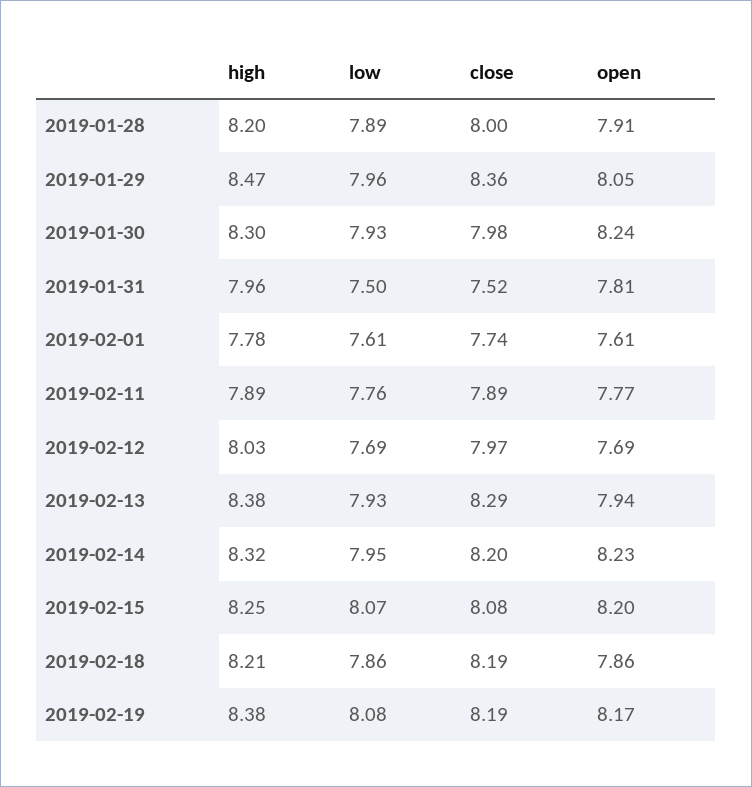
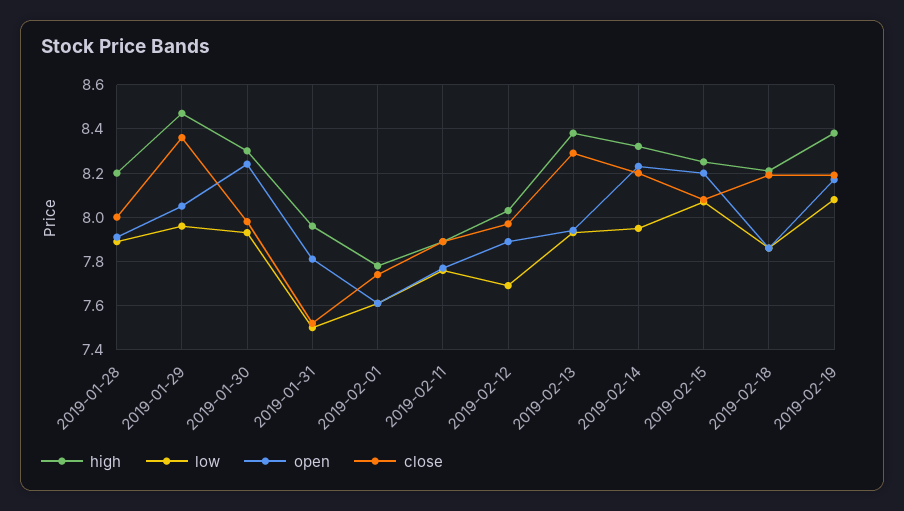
  {
    "high": {
      "2019-01-28": 8.2,
      "2019-01-29": 8.47,
      "2019-01-30": 8.3,
      "2019-01-31": 7.96,
      "2019-02-01": 7.78,
      "2019-02-11": 7.89,
      "2019-02-12": 8.03,
      "2019-02-13": 8.38,
      "2019-02-14": 8.32,
      "2019-02-15": 8.25,
      "2019-02-18": 8.21,
      "2019-02-19": 8.38
    },
    "low": {
      "2019-01-28": 7.89,
      "2019-01-29": 7.96,
      "2019-01-30": 7.93,
      "2019-01-31": 7.5,
      "2019-02-01": 7.61,
      "2019-02-11": 7.76,
      "2019-02-12": 7.69,
      "2019-02-13": 7.93,
      "2019-02-14": 7.95,
      "2019-02-15": 8.07,
      "2019-02-18": 7.86,
      "2019-02-19": 8.08
    },
    "close": {
      "2019-01-28": 8,
      "2019-01-29": 8.36,
      "2019-01-30": 7.98,
      "2019-01-31": 7.52,
      "2019-02-01": 7.74,
      "2019-02-11": 7.89,
      "2019-02-12": 7.97,
      "2019-02-13": 8.29,
      "2019-02-14": 8.2,
      "2019-02-15": 8.08,
      "2019-02-18": 8.19,
      "2019-02-19": 8.19
    },
    "open": {
      "2019-01-28": 7.91,
      "2019-01-29": 8.05,
      "2019-01-30": 8.24,
      "2019-01-31": 7.81,
      "2019-02-01": 7.61,
      "2019-02-11": 7.77,
-     "2019-02-12": 7.69,
+     "2019-02-12": 7.9,
      "2019-02-13": 7.94,
      "2019-02-14": 8.23,
      "2019-02-15": 8.2,
      "2019-02-18": 7.86,
      "2019-02-19": 8.17
    }
  }

